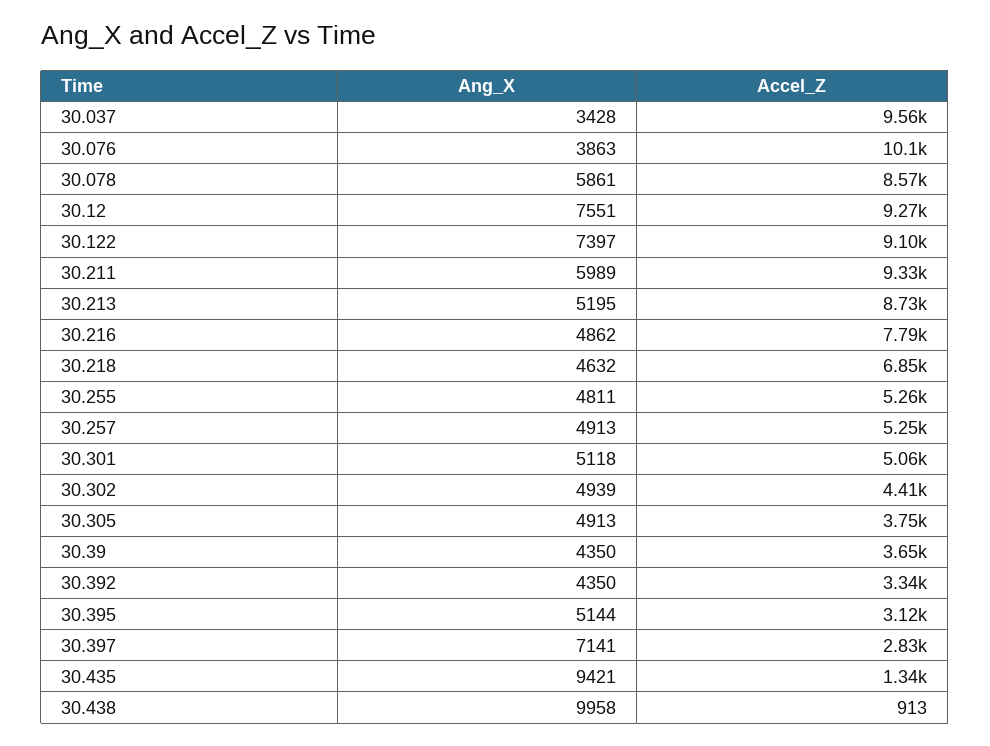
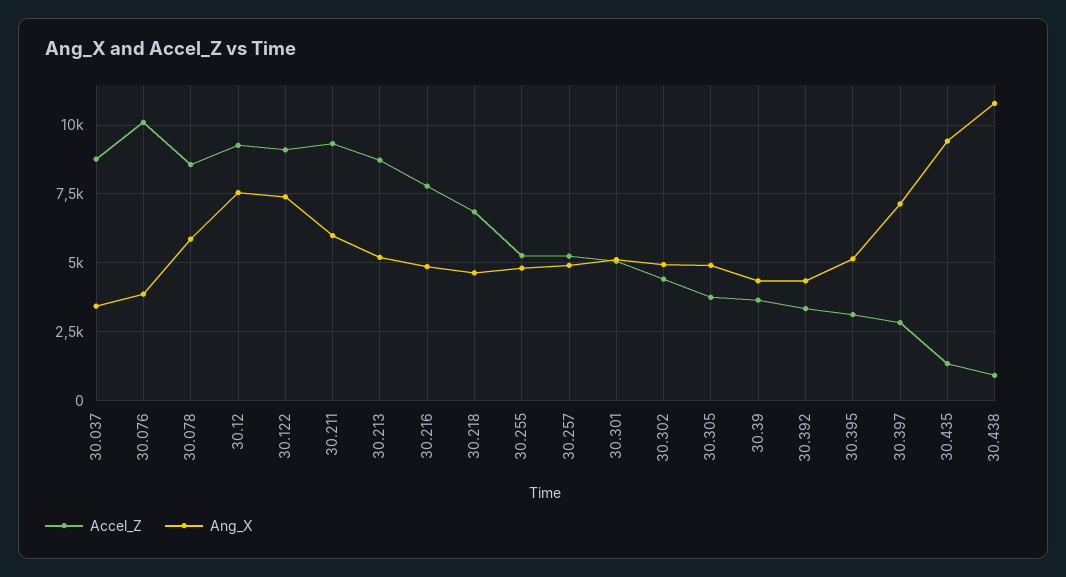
  {
    "Ang_X": {
      "30.037": 3428,
      "30.076": 3863,
      "30.078": 5861,
      "30.12": 7551,
      "30.122": 7397,
      "30.211": 5989,
      "30.213": 5195,
      "30.216": 4862,
      "30.218": 4632,
      "30.255": 4811,
      "30.257": 4913,
      "30.301": 5118,
      "30.302": 4939,
      "30.305": 4913,
      "30.39": 4350,
      "30.392": 4350,
      "30.395": 5144,
      "30.397": 7141,
      "30.435": 9421,
-     "30.438": 9958
+     "30.438": 10750
    },
    "Accel_Z": {
-     "30.037": 9560,
+     "30.037": 8750,
      "30.076": 10100,
      "30.078": 8570,
      "30.12": 9270,
      "30.122": 9100,
      "30.211": 9330,
      "30.213": 8730,
      "30.216": 7790,
      "30.218": 6850,
      "30.255": 5260,
      "30.257": 5250,
      "30.301": 5060,
      "30.302": 4410,
      "30.305": 3750,
      "30.39": 3650,
      "30.392": 3340,
      "30.395": 3120,
      "30.397": 2830,
      "30.435": 1340,
      "30.438": 913
    }
  }

